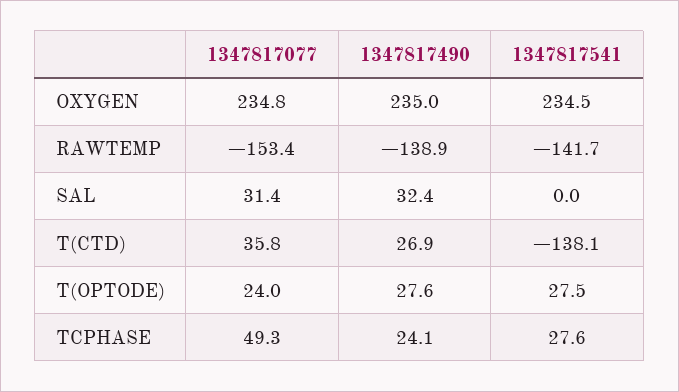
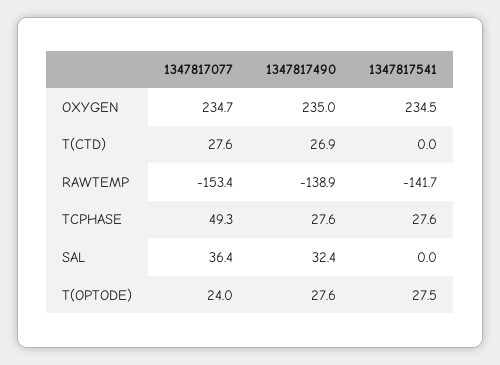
  {
    "1347817077": {
-     "OXYGEN": 234.8,
+     "OXYGEN": 234.7,
      "RAWTEMP": -153.4,
-     "SAL": 31.4,
+     "SAL": 36.4,
-     "T(CTD)": 35.8,
+     "T(CTD)": 27.6,
      "T(OPTODE)": 24,
      "TCPHASE": 49.3
    },
    "1347817490": {
      "OXYGEN": 235,
      "RAWTEMP": -138.9,
      "SAL": 32.4,
      "T(CTD)": 26.9,
      "T(OPTODE)": 27.6,
-     "TCPHASE": 24.1
+     "TCPHASE": 27.6
    },
    "1347817541": {
      "OXYGEN": 234.5,
      "RAWTEMP": -141.7,
      "SAL": 0,
-     "T(CTD)": -138.1,
+     "T(CTD)": 0,
      "T(OPTODE)": 27.5,
      "TCPHASE": 27.6
    }
  }

